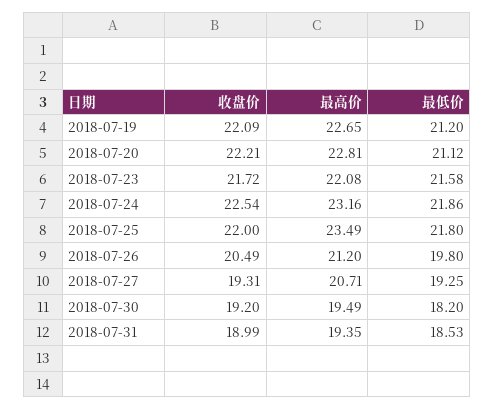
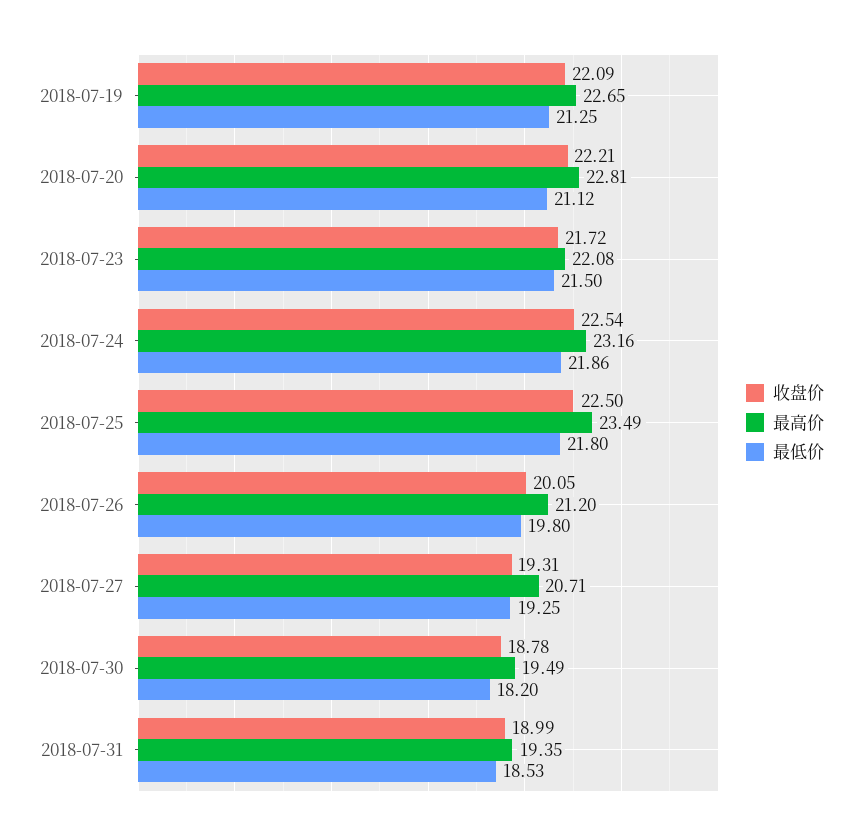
  {
    "收盘价": {
      "2018-07-19": 22.09,
      "2018-07-20": 22.21,
      "2018-07-23": 21.72,
      "2018-07-24": 22.54,
-     "2018-07-25": 22,
+     "2018-07-25": 22.5,
-     "2018-07-26": 20.49,
+     "2018-07-26": 20.05,
      "2018-07-27": 19.31,
-     "2018-07-30": 19.2,
+     "2018-07-30": 18.78,
      "2018-07-31": 18.99
    },
    "最高价": {
      "2018-07-19": 22.65,
      "2018-07-20": 22.81,
      "2018-07-23": 22.08,
      "2018-07-24": 23.16,
      "2018-07-25": 23.49,
      "2018-07-26": 21.2,
      "2018-07-27": 20.71,
      "2018-07-30": 19.49,
      "2018-07-31": 19.35
    },
    "最低价": {
-     "2018-07-19": 21.2,
+     "2018-07-19": 21.25,
      "2018-07-20": 21.12,
-     "2018-07-23": 21.58,
+     "2018-07-23": 21.5,
      "2018-07-24": 21.86,
      "2018-07-25": 21.8,
      "2018-07-26": 19.8,
      "2018-07-27": 19.25,
      "2018-07-30": 18.2,
      "2018-07-31": 18.53
    }
  }

